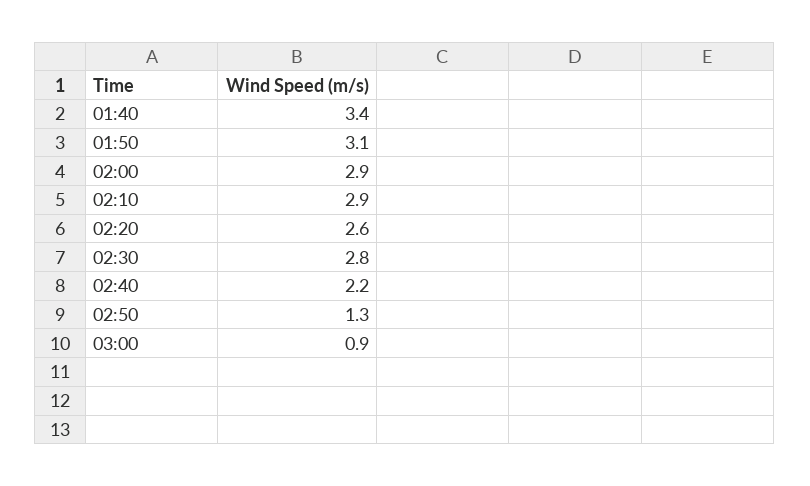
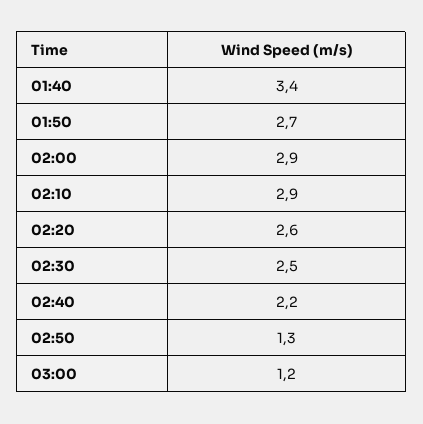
  {
    "01:40": 3.4,
-   "01:50": 3.1,
+   "01:50": 2.7,
    "02:00": 2.9,
    "02:10": 2.9,
    "02:20": 2.6,
-   "02:30": 2.8,
+   "02:30": 2.5,
    "02:40": 2.2,
    "02:50": 1.3,
-   "03:00": 0.9
+   "03:00": 1.2
  }

